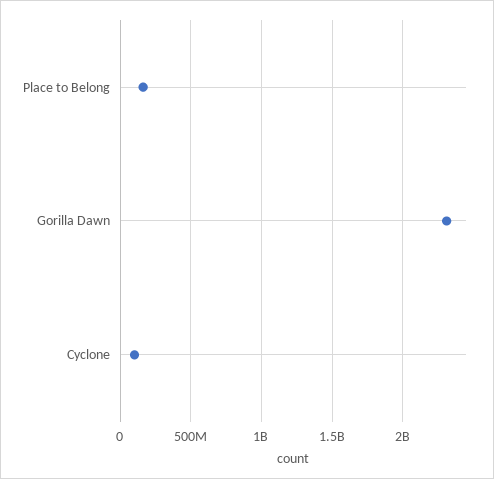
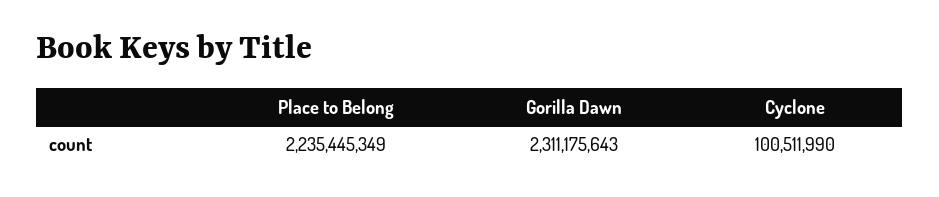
  {
-   "Place to Belong": 150000000,
+   "Place to Belong": 2235445349,
    "Gorilla Dawn": 2311175643,
    "Cyclone": 100511990
  }

